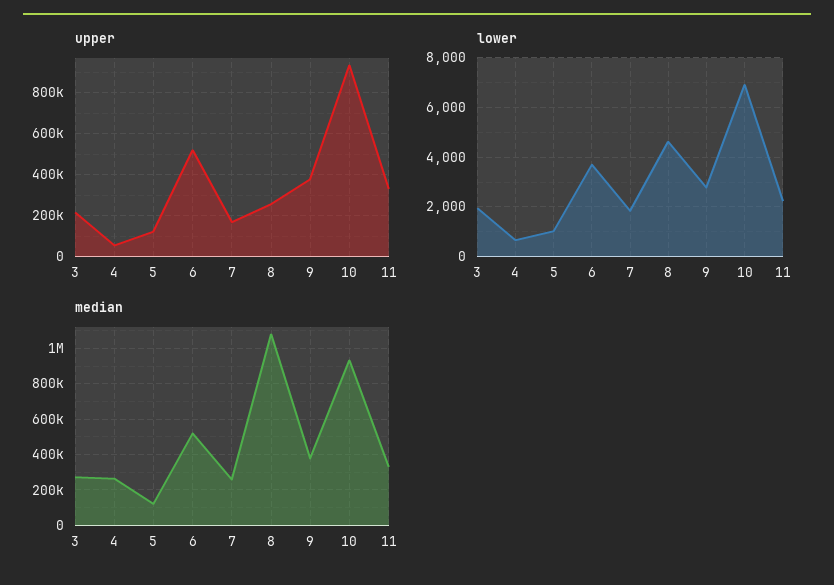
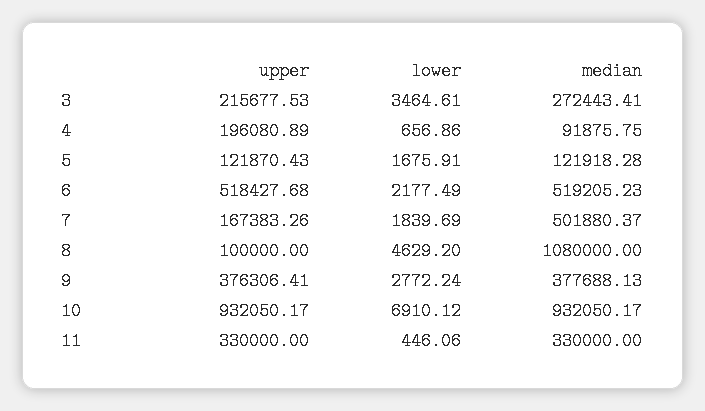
  {
    "upper": {
      "3": 215677.53,
-     "4": 50000,
+     "4": 196080.89,
      "5": 121870.43,
      "6": 518427.68,
      "7": 167383.26,
-     "8": 250000,
+     "8": 100000,
      "9": 376306.41,
      "10": 932050.17,
      "11": 330000
    },
    "lower": {
-     "3": 2000,
+     "3": 3464.61,
      "4": 656.86,
-     "5": 1000,
+     "5": 1675.91,
-     "6": 3750,
+     "6": 2177.49,
      "7": 1839.69,
      "8": 4629.2,
      "9": 2772.24,
      "10": 6910.12,
-     "11": 2250
+     "11": 446.06
    },
    "median": {
      "3": 272443.41,
-     "4": 250000,
+     "4": 91875.75,
      "5": 121918.28,
      "6": 519205.23,
-     "7": 250000,
+     "7": 501880.37,
      "8": 1080000,
      "9": 377688.13,
      "10": 932050.17,
      "11": 330000
    }
  }

